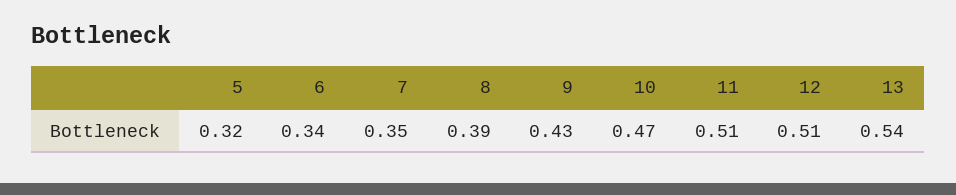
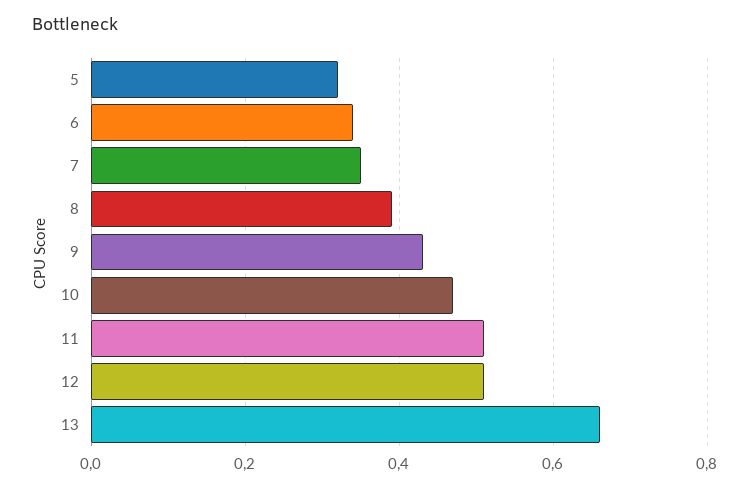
  {
    "5": 0.32,
    "6": 0.34,
    "7": 0.35,
    "8": 0.39,
    "9": 0.43,
    "10": 0.47,
    "11": 0.51,
    "12": 0.51,
-   "13": 0.54
+   "13": 0.65
  }

